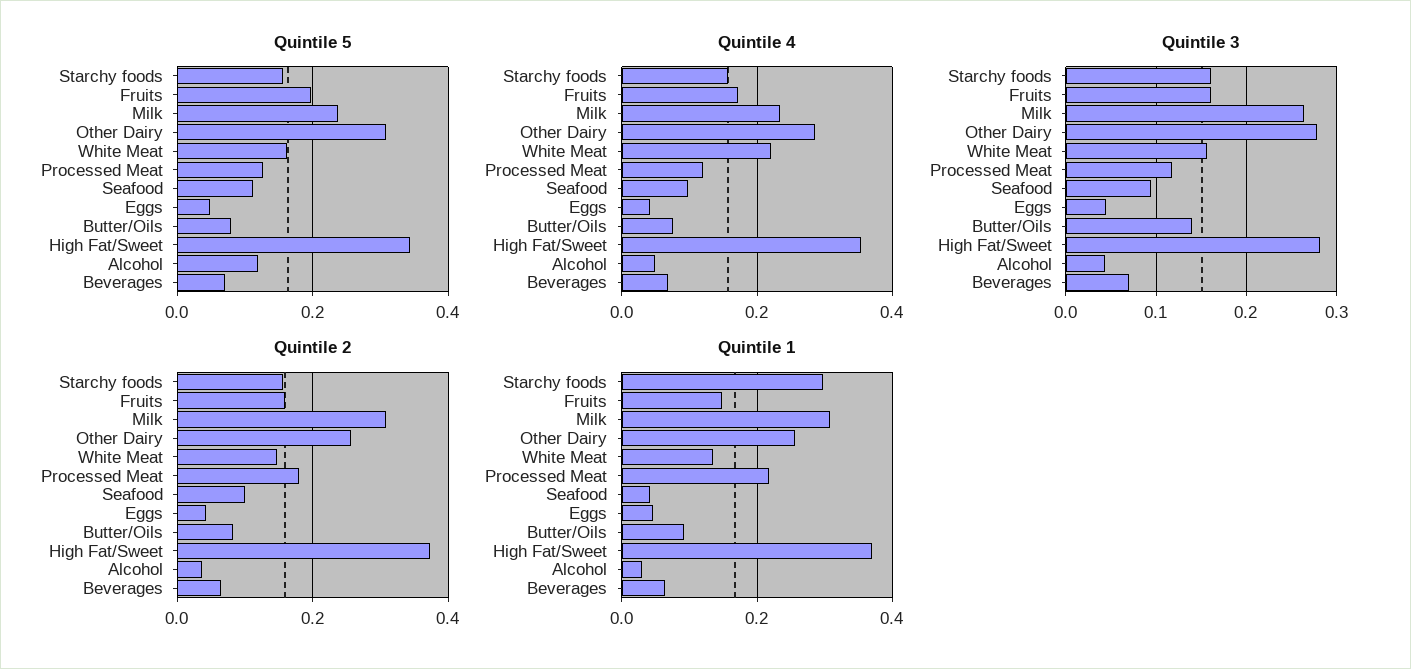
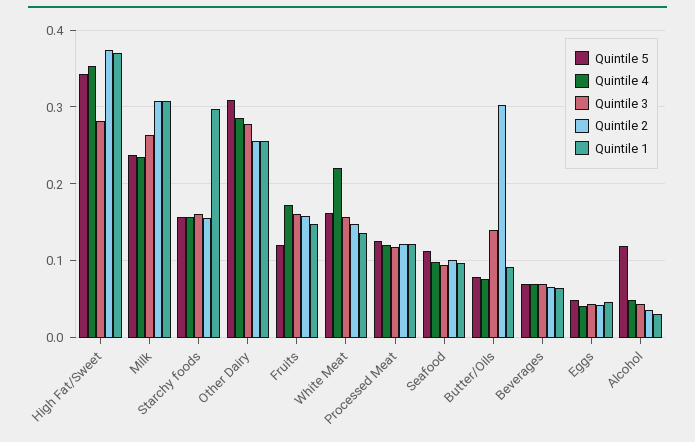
  {
    "Quintile 5": {
      "Starchy foods": 0.16,
-     "Fruits": 0.2,
+     "Fruits": 0.12,
      "Milk": 0.24,
      "Other Dairy": 0.31,
      "White Meat": 0.16,
      "Processed Meat": 0.13,
      "Seafood": 0.11,
      "Eggs": 0.05,
      "Butter/Oils": 0.08,
      "High Fat/Sweet": 0.34,
      "Alcohol": 0.12,
      "Beverages": 0.07
    },
    "Quintile 4": {
      "Starchy foods": 0.16,
      "Fruits": 0.17,
      "Milk": 0.23,
      "Other Dairy": 0.29,
      "White Meat": 0.22,
      "Processed Meat": 0.12,
      "Seafood": 0.1,
      "Eggs": 0.04,
      "Butter/Oils": 0.08,
      "High Fat/Sweet": 0.35,
      "Alcohol": 0.05,
      "Beverages": 0.07
    },
    "Quintile 3": {
      "Starchy foods": 0.16,
      "Fruits": 0.16,
      "Milk": 0.26,
      "Other Dairy": 0.28,
      "White Meat": 0.16,
      "Processed Meat": 0.12,
      "Seafood": 0.09,
      "Eggs": 0.04,
      "Butter/Oils": 0.14,
      "High Fat/Sweet": 0.28,
      "Alcohol": 0.04,
      "Beverages": 0.07
    },
    "Quintile 2": {
      "Starchy foods": 0.16,
      "Fruits": 0.16,
      "Milk": 0.31,
      "Other Dairy": 0.26,
      "White Meat": 0.15,
-     "Processed Meat": 0.18,
+     "Processed Meat": 0.12,
      "Seafood": 0.1,
      "Eggs": 0.04,
-     "Butter/Oils": 0.08,
+     "Butter/Oils": 0.3,
      "High Fat/Sweet": 0.37,
      "Alcohol": 0.04,
      "Beverages": 0.07
    },
    "Quintile 1": {
      "Starchy foods": 0.3,
      "Fruits": 0.15,
      "Milk": 0.31,
      "Other Dairy": 0.26,
      "White Meat": 0.14,
-     "Processed Meat": 0.22,
+     "Processed Meat": 0.12,
-     "Seafood": 0.04,
+     "Seafood": 0.1,
      "Eggs": 0.05,
      "Butter/Oils": 0.09,
      "High Fat/Sweet": 0.37,
      "Alcohol": 0.03,
      "Beverages": 0.06
    }
  }

